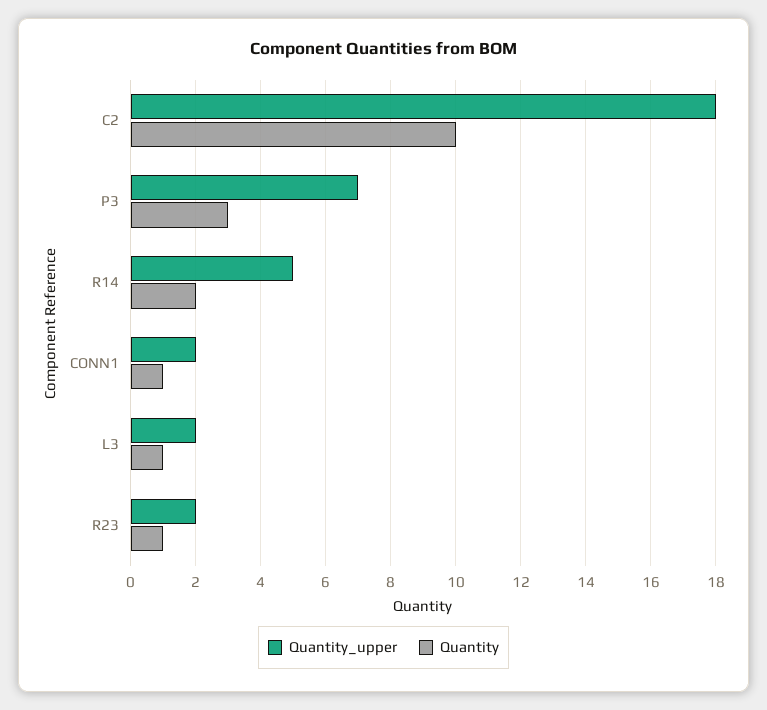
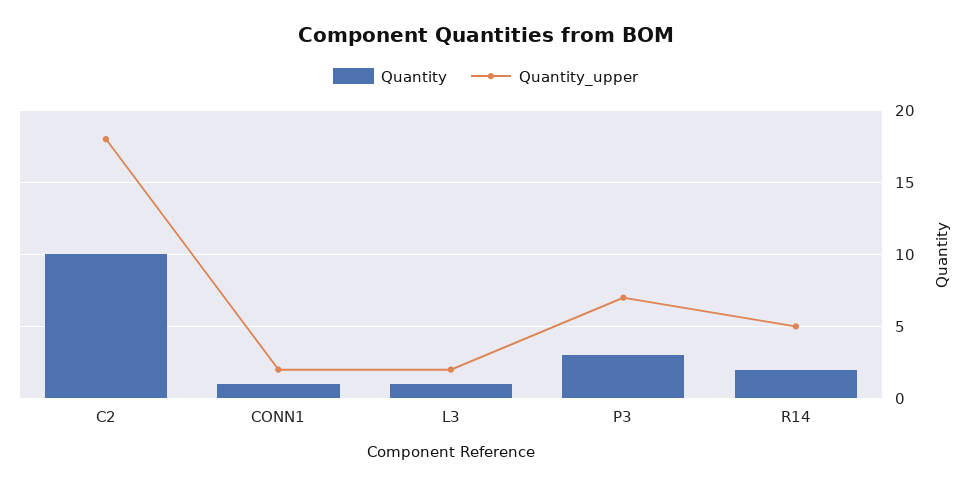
  {
    "Quantity_upper": {
      "C2": 18,
      "P3": 7,
      "R14": 5,
      "CONN1": 2,
-     "L3": 2,
+     "L3": 2
-     "R23": 2
    },
    "Quantity": {
      "C2": 10,
      "P3": 3,
      "R14": 2,
      "CONN1": 1,
-     "L3": 1,
+     "L3": 1
-     "R23": 1
    }
  }

